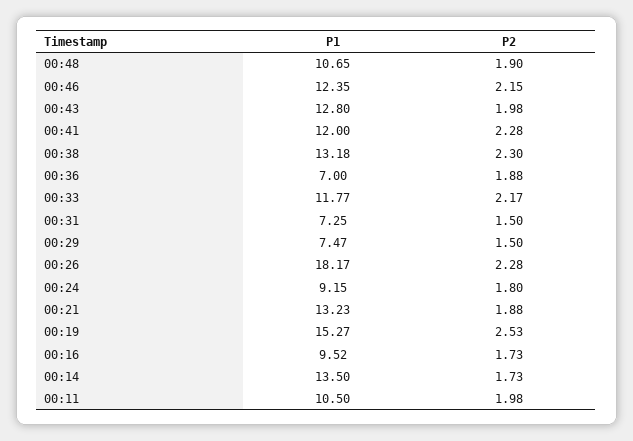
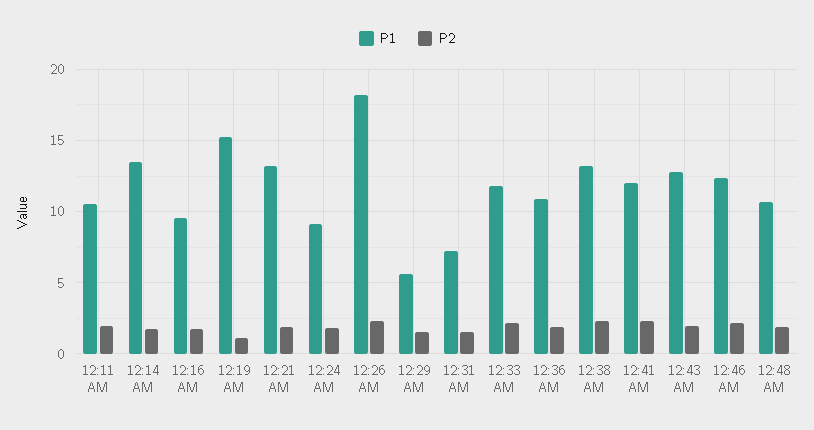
  {
    "P1": {
      "00:48": 10.65,
      "00:46": 12.35,
      "00:43": 12.8,
      "00:41": 12,
      "00:38": 13.18,
-     "00:36": 7,
+     "00:36": 11,
      "00:33": 11.77,
      "00:31": 7.25,
-     "00:29": 7.47,
+     "00:29": 5.5,
      "00:26": 18.17,
      "00:24": 9.15,
      "00:21": 13.23,
      "00:19": 15.27,
      "00:16": 9.52,
      "00:14": 13.5,
      "00:11": 10.5
    },
    "P2": {
      "00:48": 1.9,
      "00:46": 2.15,
      "00:43": 1.98,
      "00:41": 2.28,
      "00:38": 2.3,
      "00:36": 1.88,
      "00:33": 2.17,
      "00:31": 1.5,
      "00:29": 1.5,
      "00:26": 2.28,
      "00:24": 1.8,
      "00:21": 1.88,
-     "00:19": 2.53,
+     "00:19": 1,
      "00:16": 1.73,
      "00:14": 1.73,
      "00:11": 1.98
    }
  }

